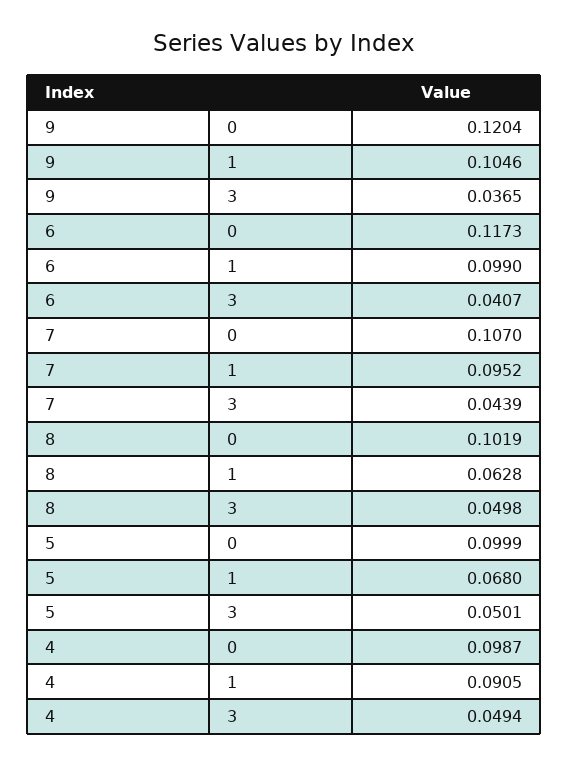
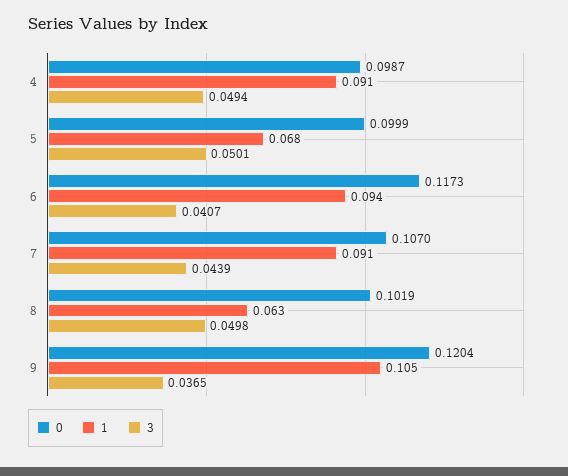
  {
    "0": {
      "9": 0.1204,
      "6": 0.1173,
      "7": 0.107,
      "8": 0.1019,
      "5": 0.0999,
      "4": 0.0987
    },
    "1": {
      "9": 0.1046,
-     "6": 0.099,
+     "6": 0.094,
-     "7": 0.0952,
+     "7": 0.091,
      "8": 0.0628,
      "5": 0.068,
      "4": 0.0905
    },
    "3": {
      "9": 0.0365,
      "6": 0.0407,
      "7": 0.0439,
      "8": 0.0498,
      "5": 0.0501,
      "4": 0.0494
    }
  }

